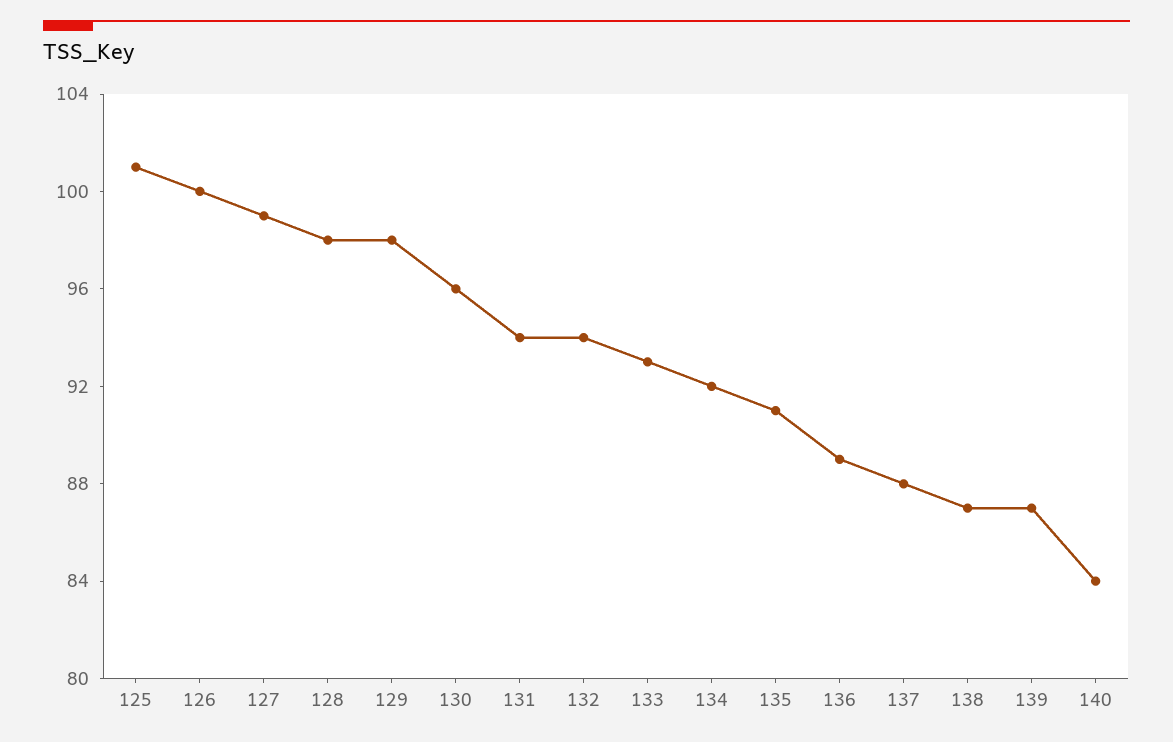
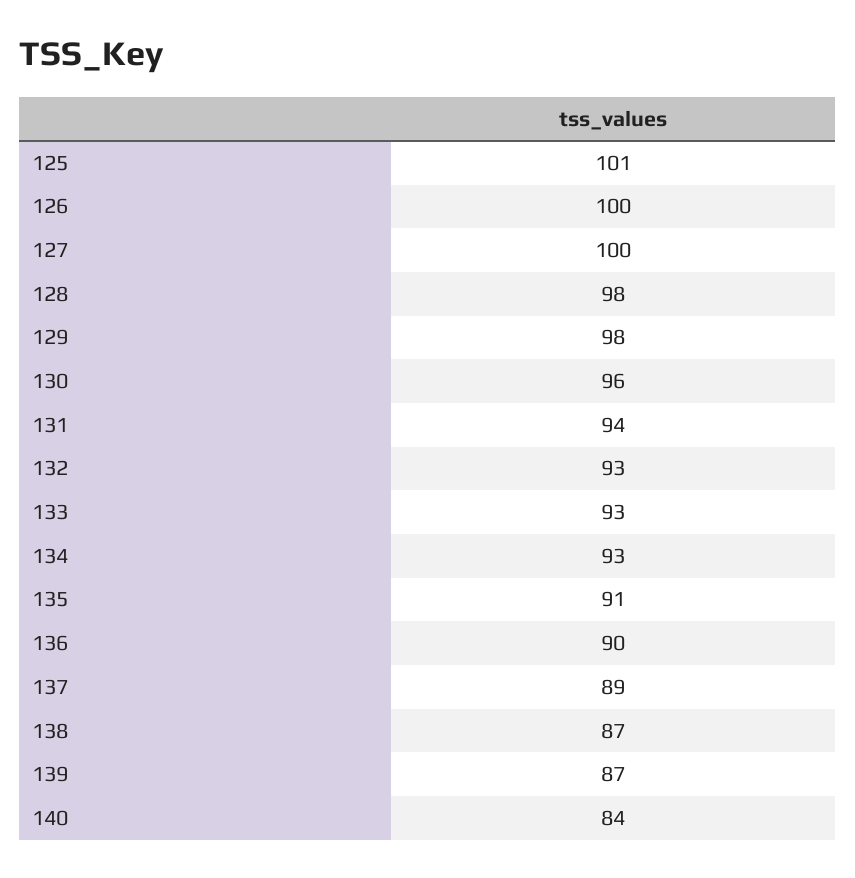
  {
    "125": 101,
    "126": 100,
-   "127": 99,
+   "127": 100,
    "128": 98,
    "129": 98,
    "130": 96,
    "131": 94,
-   "132": 94,
+   "132": 93,
    "133": 93,
-   "134": 92,
+   "134": 93,
    "135": 91,
-   "136": 89,
+   "136": 90,
-   "137": 88,
+   "137": 89,
    "138": 87,
    "139": 87,
    "140": 84
  }

